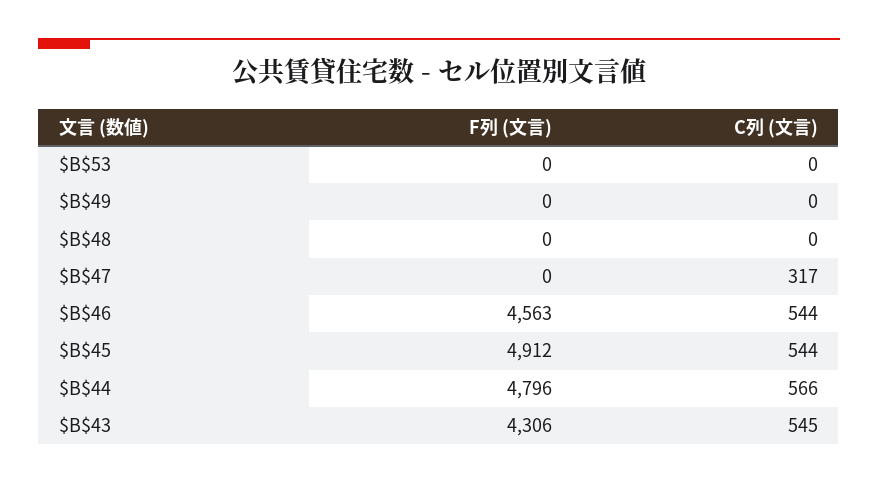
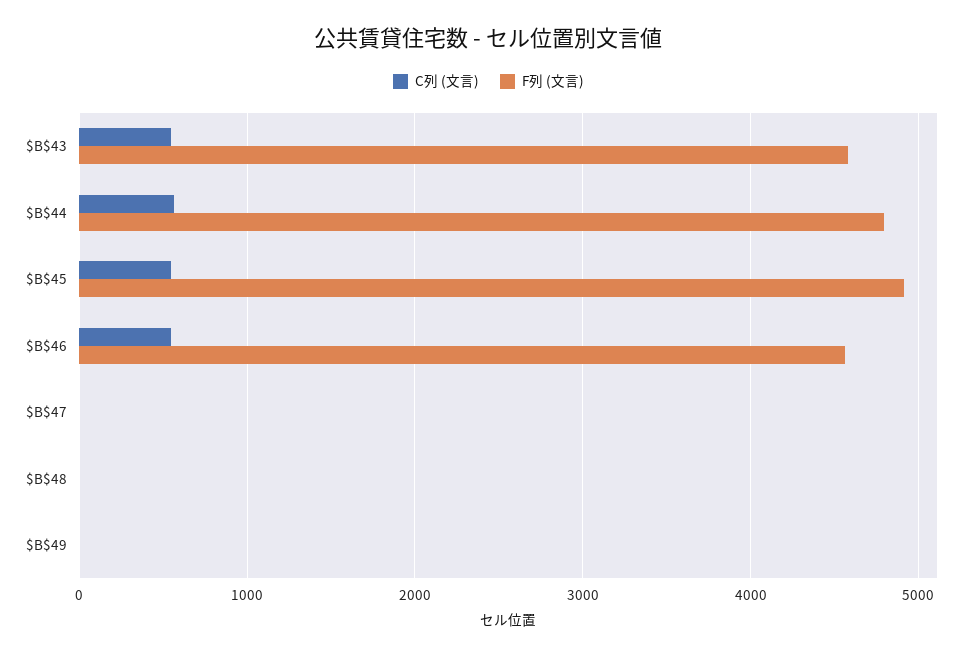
  {
    "F列 (文言)": {
-     "$B$53": 0,
      "$B$49": 0,
      "$B$48": 0,
      "$B$47": 0,
      "$B$46": 4563,
      "$B$45": 4912,
      "$B$44": 4796,
-     "$B$43": 4306
+     "$B$43": 4600
    },
    "C列 (文言)": {
-     "$B$53": 0,
      "$B$49": 0,
      "$B$48": 0,
-     "$B$47": 317,
+     "$B$47": 0,
      "$B$46": 544,
      "$B$45": 544,
      "$B$44": 566,
      "$B$43": 545
    }
  }

